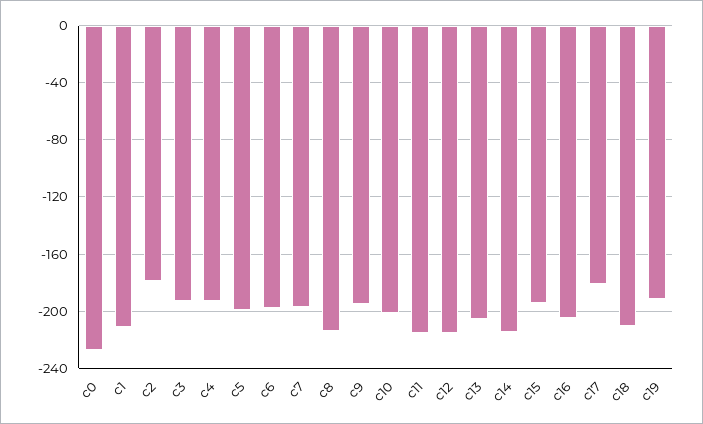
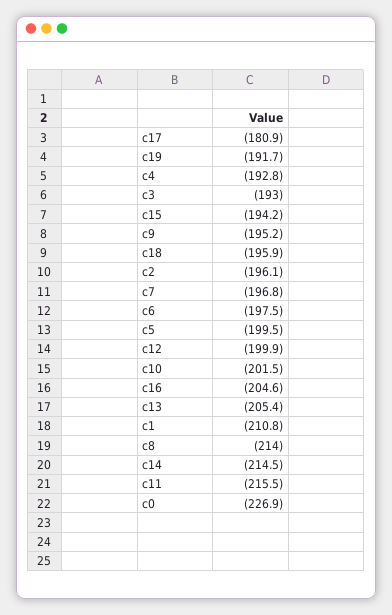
  {
    "c0": -226.9,
    "c1": -210.8,
-   "c2": -180,
+   "c2": -196.1,
    "c3": -193,
    "c4": -192.8,
    "c5": -199.5,
    "c6": -197.5,
    "c7": -196.8,
    "c8": -214,
    "c9": -195.2,
    "c10": -201.5,
    "c11": -215.5,
-   "c12": -215,
+   "c12": -199.9,
    "c13": -205.4,
    "c14": -214.5,
    "c15": -194.2,
    "c16": -204.6,
    "c17": -180.9,
-   "c18": -210,
+   "c18": -195.9,
    "c19": -191.7
  }

